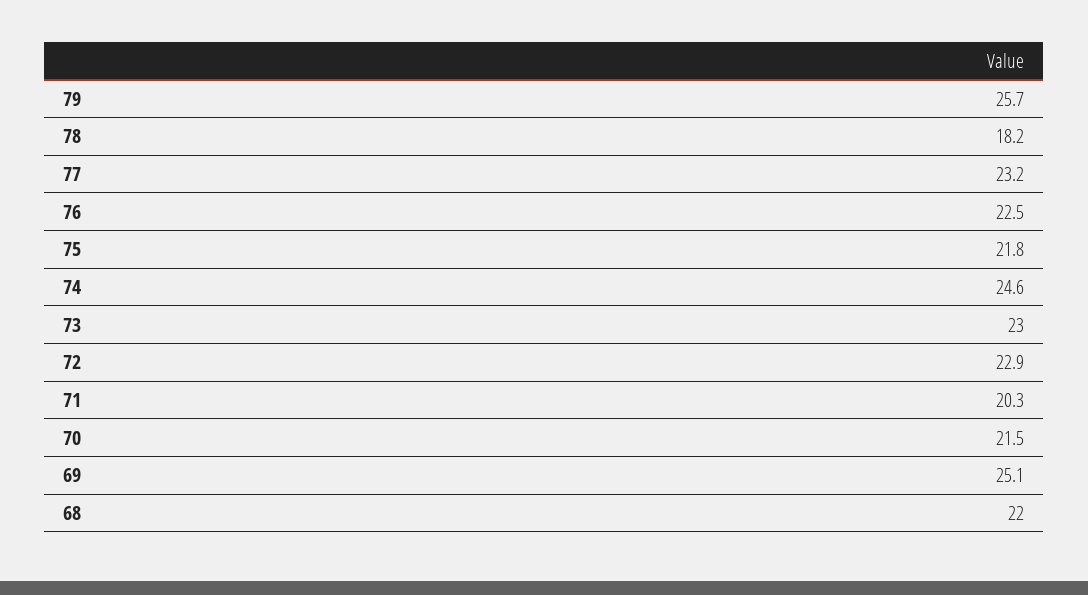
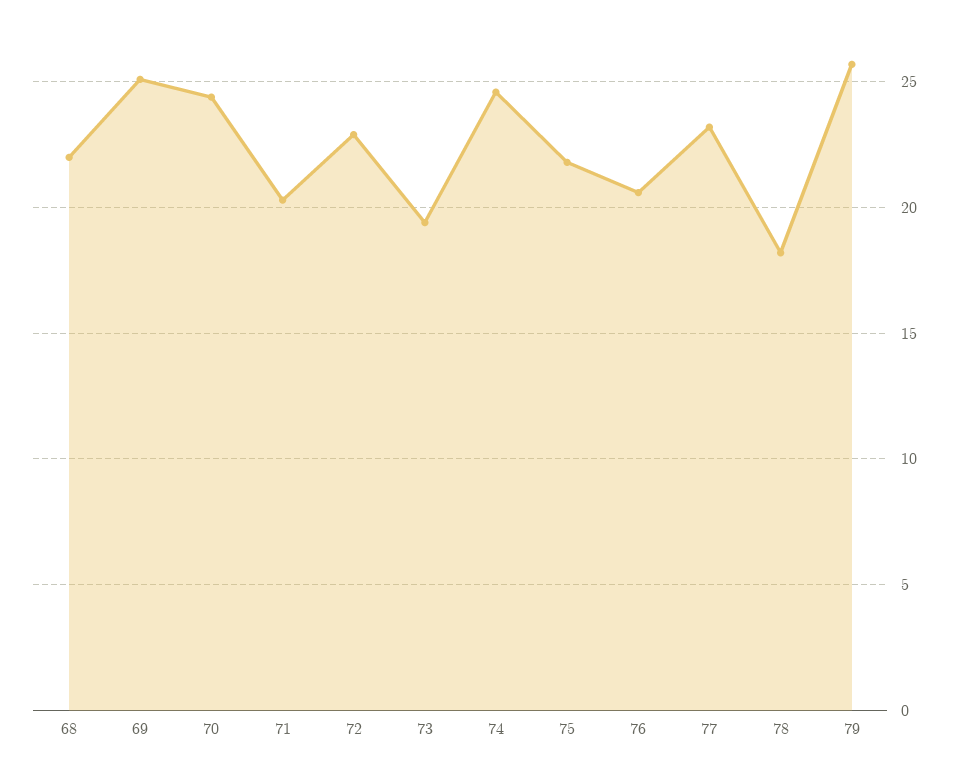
  {
    "79": 25.7,
    "78": 18.2,
    "77": 23.2,
-   "76": 22.5,
+   "76": 20.5,
    "75": 21.8,
    "74": 24.6,
-   "73": 23,
+   "73": 19.5,
    "72": 22.9,
    "71": 20.3,
-   "70": 21.5,
+   "70": 24.5,
    "69": 25.1,
    "68": 22
  }

